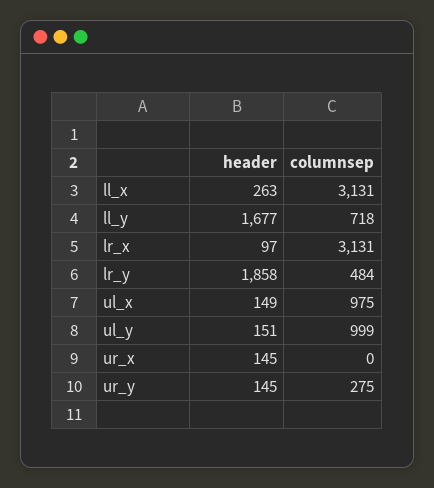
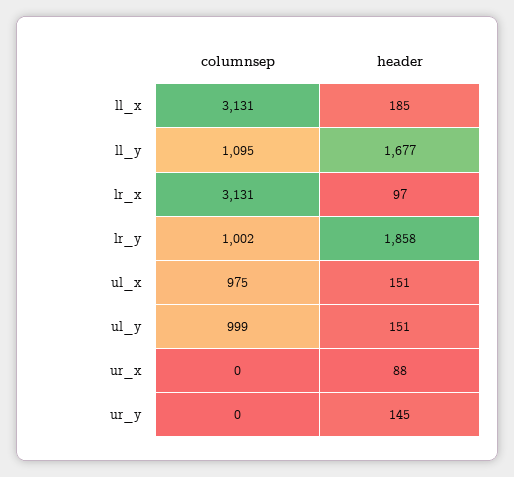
  {
    "header": {
-     "ll_x": 263,
+     "ll_x": 185,
      "ll_y": 1677,
      "lr_x": 97,
      "lr_y": 1858,
-     "ul_x": 149,
+     "ul_x": 151,
      "ul_y": 151,
-     "ur_x": 145,
+     "ur_x": 88,
      "ur_y": 145
    },
    "columnsep": {
      "ll_x": 3131,
-     "ll_y": 718,
+     "ll_y": 1095,
      "lr_x": 3131,
-     "lr_y": 484,
+     "lr_y": 1002,
      "ul_x": 975,
      "ul_y": 999,
      "ur_x": 0,
-     "ur_y": 275
+     "ur_y": 0
    }
  }

